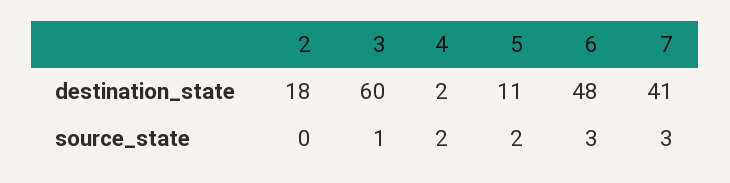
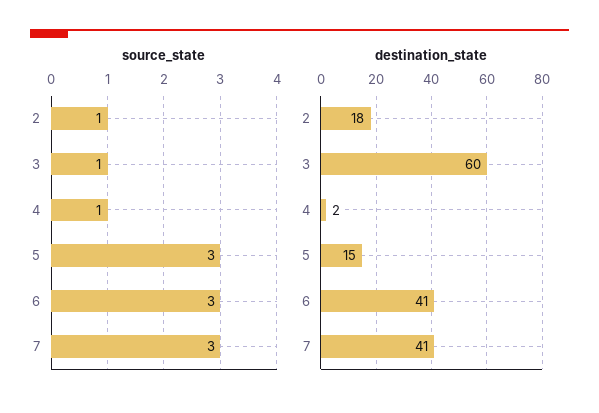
  {
    "destination_state": {
      "2": 18,
      "3": 60,
      "4": 2,
-     "5": 11,
+     "5": 15,
-     "6": 48,
+     "6": 41,
      "7": 41
    },
    "source_state": {
-     "2": 0,
+     "2": 1,
      "3": 1,
-     "4": 2,
+     "4": 1,
-     "5": 2,
+     "5": 3,
      "6": 3,
      "7": 3
    }
  }

